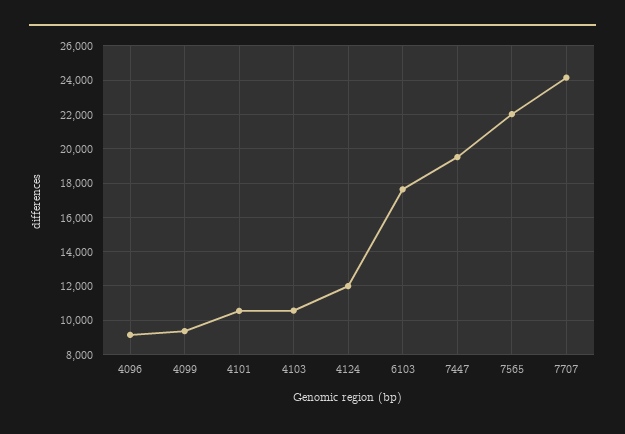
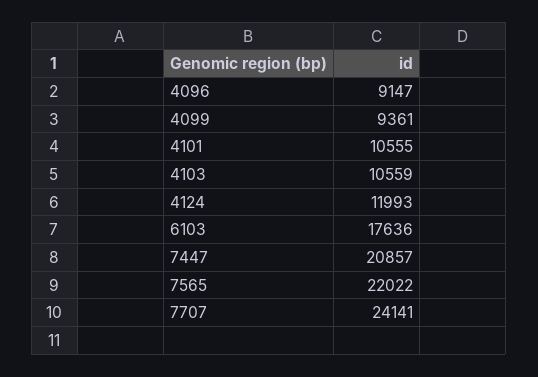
  {
    "4096": 9147,
    "4099": 9361,
    "4101": 10555,
    "4103": 10559,
    "4124": 11993,
    "6103": 17636,
-   "7447": 19500,
+   "7447": 20857,
    "7565": 22022,
    "7707": 24141
  }

